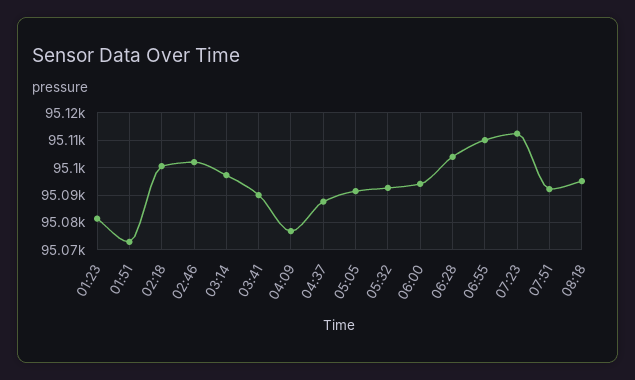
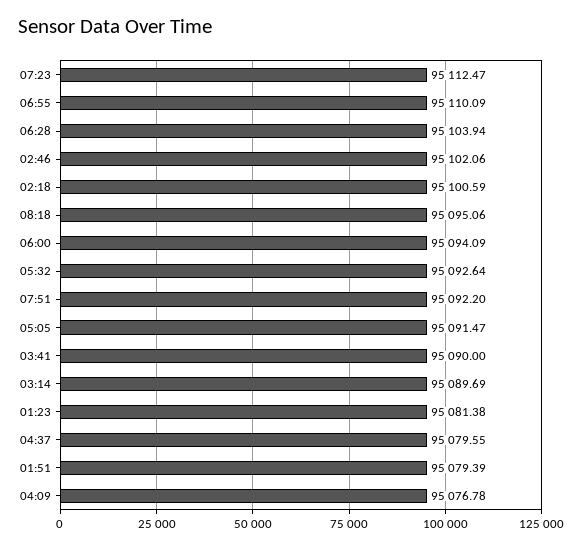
  {
    "01:23": 95081.38,
-   "01:51": 95072.5,
+   "01:51": 95079.39,
    "02:18": 95100.59,
    "02:46": 95102.06,
-   "03:14": 95097.5,
+   "03:14": 95089.69,
    "03:41": 95090,
    "04:09": 95076.78,
-   "04:37": 95087.5,
+   "04:37": 95079.55,
    "05:05": 95091.47,
    "05:32": 95092.64,
    "06:00": 95094.09,
    "06:28": 95103.94,
    "06:55": 95110.09,
    "07:23": 95112.47,
    "07:51": 95092.2,
    "08:18": 95095.06
  }

